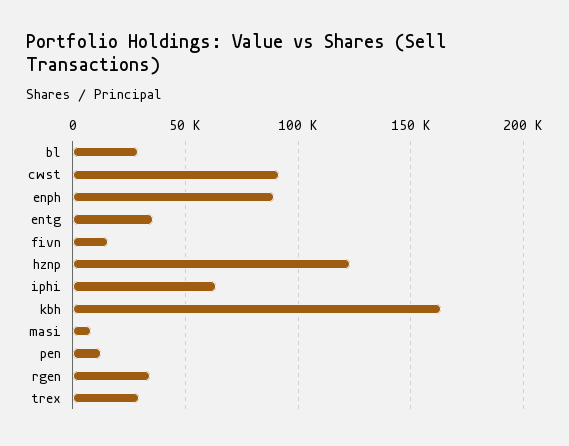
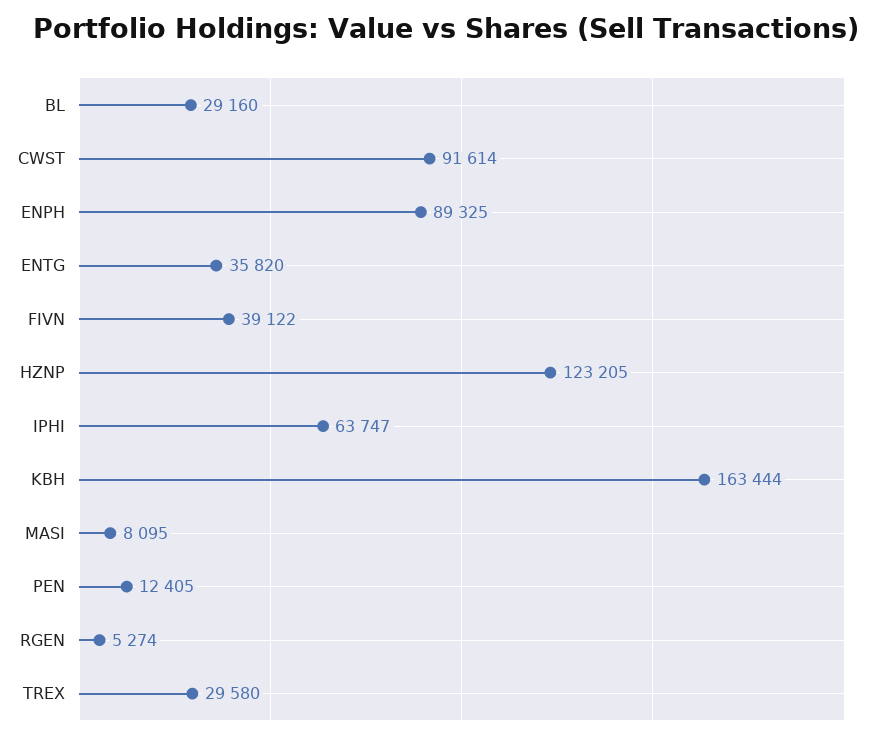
  {
    "bl": 29160,
    "cwst": 91614,
    "enph": 89325,
    "entg": 35820,
-   "fivn": 15000,
+   "fivn": 39122,
    "hznp": 123205,
    "iphi": 63747,
    "kbh": 163444,
    "masi": 8095,
    "pen": 12405,
-   "rgen": 35000,
+   "rgen": 5274,
    "trex": 29580
  }

